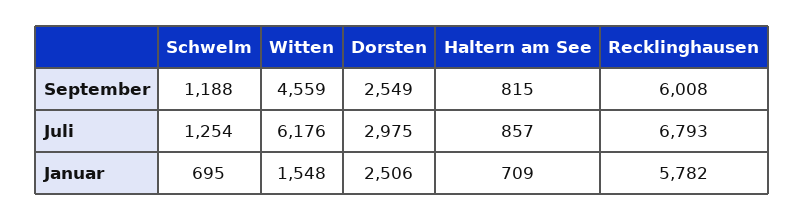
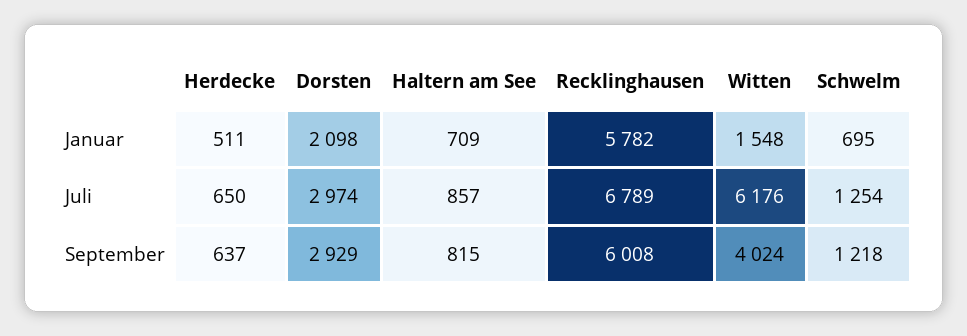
  {
    "Schwelm": {
-     "September": 1188,
+     "September": 1218,
      "Juli": 1254,
      "Januar": 695
    },
    "Witten": {
-     "September": 4559,
+     "September": 4024,
      "Juli": 6176,
      "Januar": 1548
    },
    "Dorsten": {
-     "September": 2549,
+     "September": 2929,
-     "Juli": 2975,
+     "Juli": 2974,
-     "Januar": 2506
+     "Januar": 2098
    },
    "Haltern am See": {
      "September": 815,
      "Juli": 857,
      "Januar": 709
    },
    "Recklinghausen": {
      "September": 6008,
-     "Juli": 6793,
+     "Juli": 6789,
      "Januar": 5782
-   }
+   },
+   "Herdecke": {
+     "Januar": 511,
+     "Juli": 650,
+     "September": 637
+   }
  }

